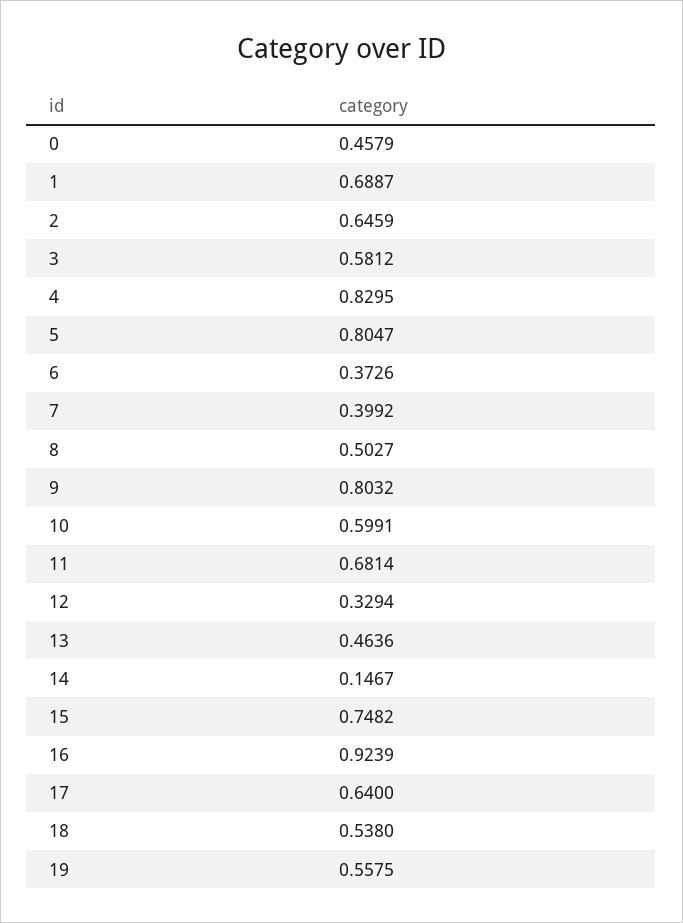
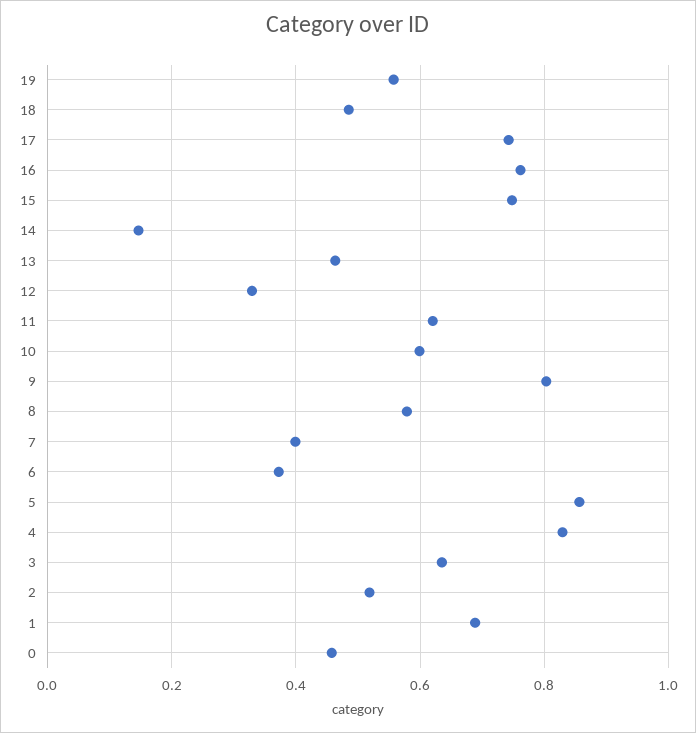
  {
    "0": 0.4579,
    "1": 0.6887,
-   "2": 0.6459,
+   "2": 0.52,
-   "3": 0.5812,
+   "3": 0.64,
    "4": 0.8295,
-   "5": 0.8047,
+   "5": 0.86,
    "6": 0.3726,
    "7": 0.3992,
-   "8": 0.5027,
+   "8": 0.58,
    "9": 0.8032,
    "10": 0.5991,
-   "11": 0.6814,
+   "11": 0.62,
    "12": 0.3294,
    "13": 0.4636,
    "14": 0.1467,
    "15": 0.7482,
-   "16": 0.9239,
+   "16": 0.76,
-   "17": 0.64,
+   "17": 0.74,
-   "18": 0.538,
+   "18": 0.48,
    "19": 0.5575
  }

